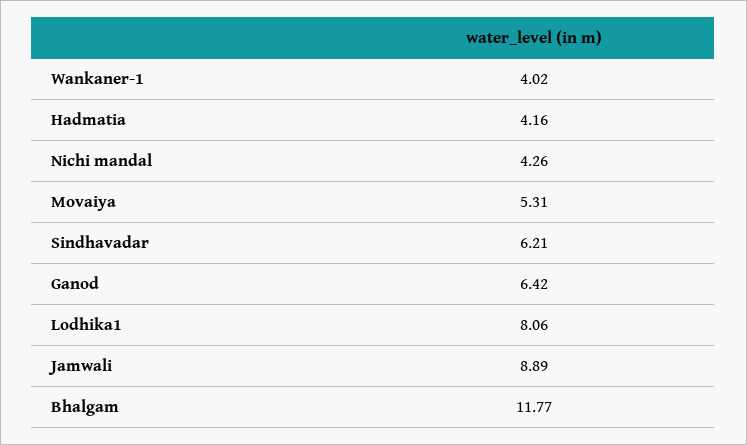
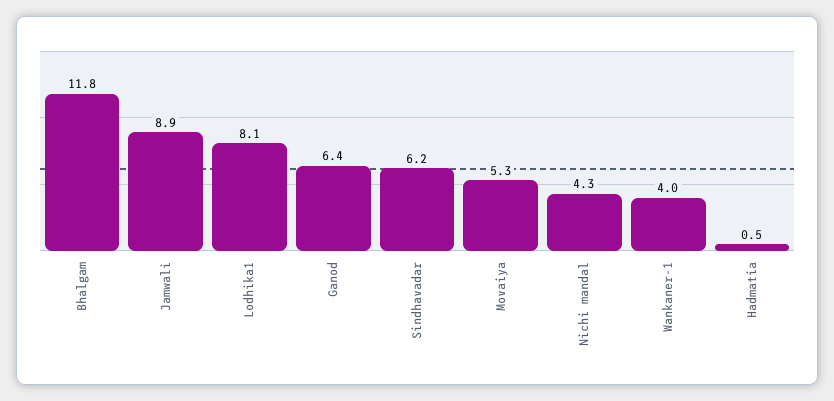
  {
    "Wankaner-1": 4.02,
-   "Hadmatia": 4.16,
+   "Hadmatia": 0.5,
    "Nichi mandal": 4.26,
    "Movaiya": 5.31,
    "Sindhavadar": 6.21,
    "Ganod": 6.42,
    "Lodhika1": 8.06,
    "Jamwali": 8.89,
    "Bhalgam": 11.77
  }

